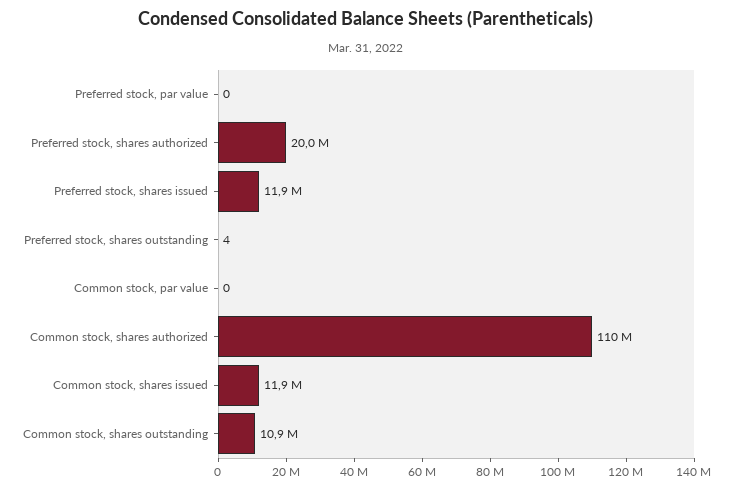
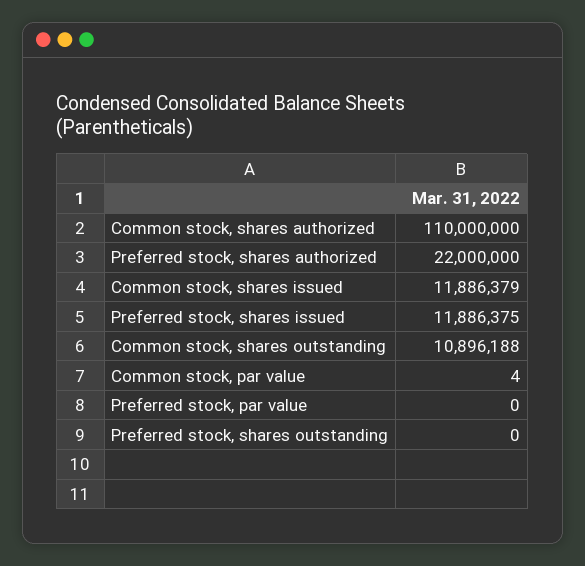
  {
    "Preferred stock, par value": 0,
-   "Preferred stock, shares authorized": 20000000,
+   "Preferred stock, shares authorized": 22000000,
    "Preferred stock, shares issued": 11886375,
-   "Preferred stock, shares outstanding": 4,
+   "Preferred stock, shares outstanding": 0,
-   "Common stock, par value": 0,
+   "Common stock, par value": 4,
    "Common stock, shares authorized": 110000000,
    "Common stock, shares issued": 11886379,
    "Common stock, shares outstanding": 10896188
  }

